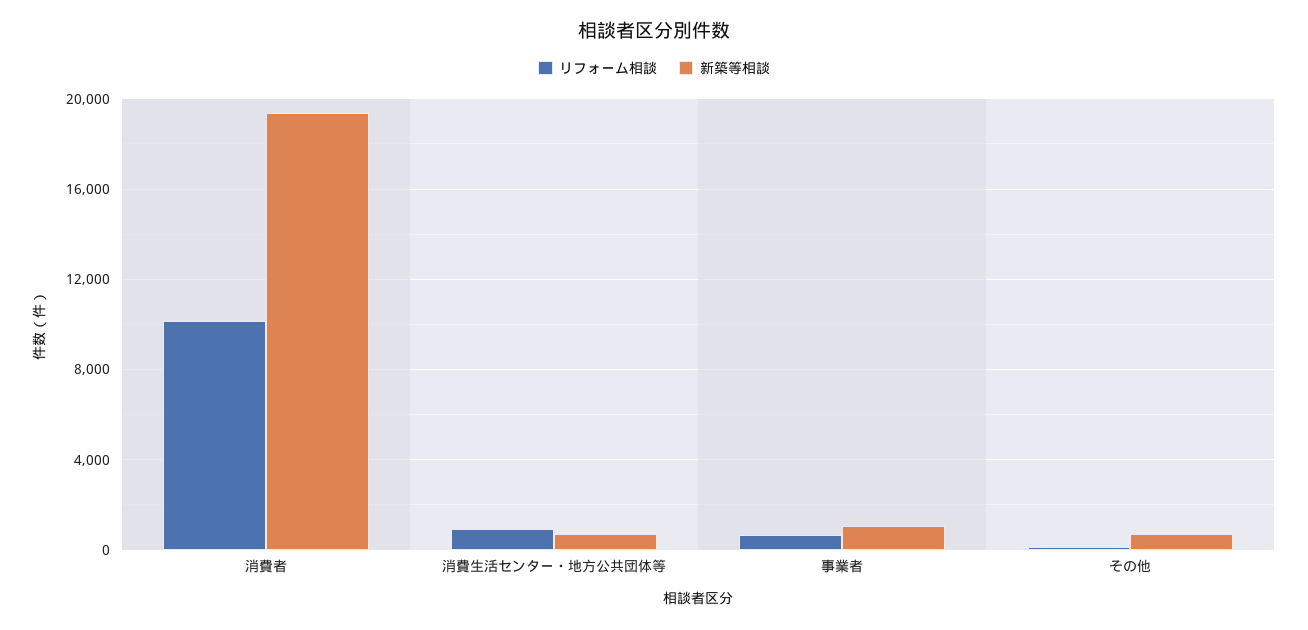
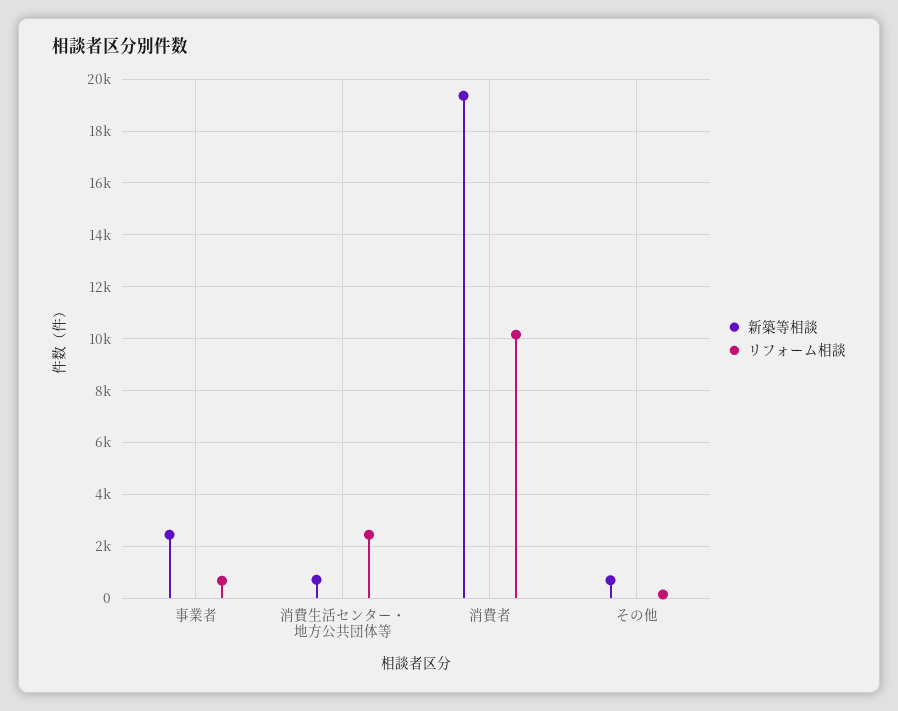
  {
    "リフォーム相談": {
      "消費者": 10250,
-     "消費生活センター・地方公共団体等": 1000,
+     "消費生活センター・地方公共団体等": 2500,
      "事業者": 750,
      "その他": 250
    },
    "新築等相談": {
      "消費者": 19250,
      "消費生活センター・地方公共団体等": 750,
-     "事業者": 1000,
+     "事業者": 2500,
      "その他": 750
    }
  }

